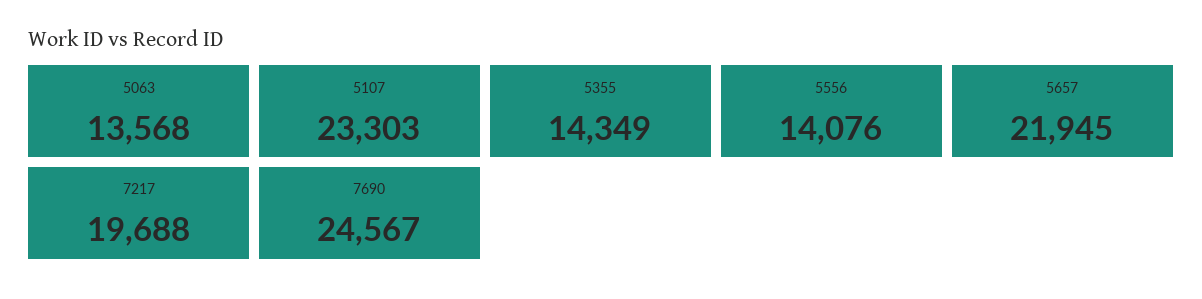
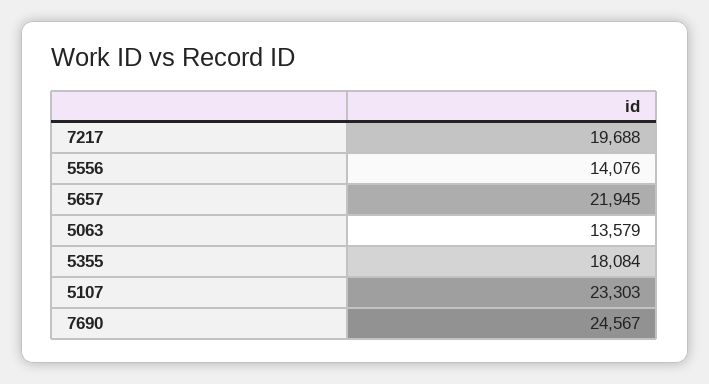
  {
-   "5063": 13568,
+   "5063": 13579,
    "5107": 23303,
-   "5355": 14349,
+   "5355": 18084,
    "5556": 14076,
    "5657": 21945,
    "7217": 19688,
    "7690": 24567
  }

